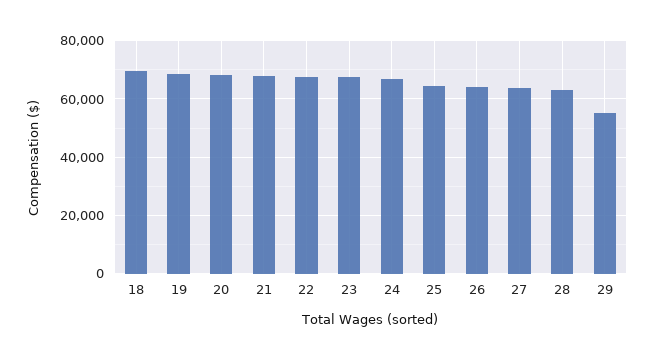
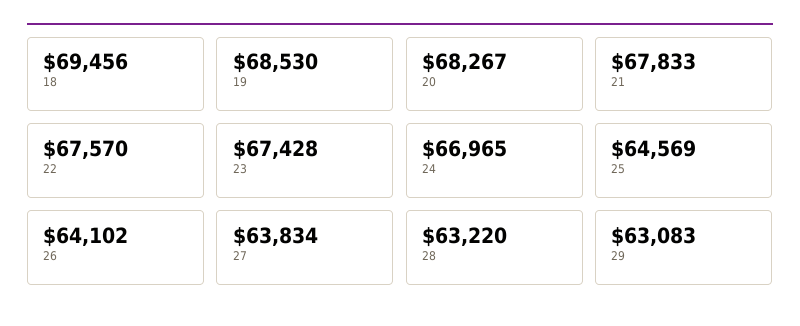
  {
    "18": 69456,
    "19": 68530,
    "20": 68267,
    "21": 67833,
    "22": 67570,
    "23": 67428,
    "24": 66965,
    "25": 64569,
    "26": 64102,
    "27": 63834,
    "28": 63220,
-   "29": 55000
+   "29": 63083
  }

